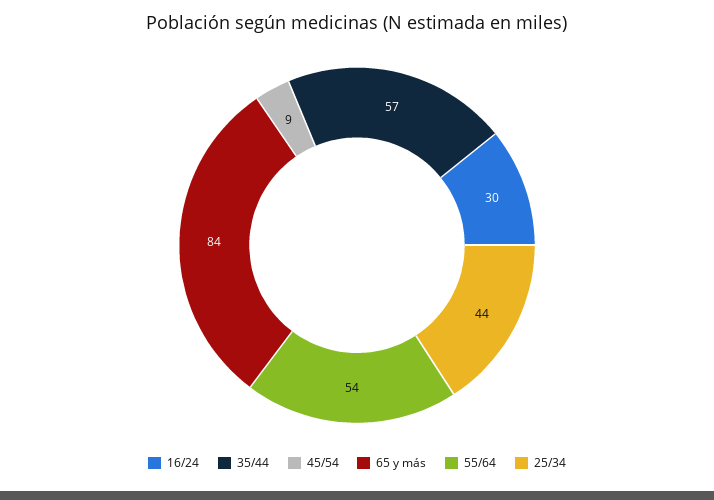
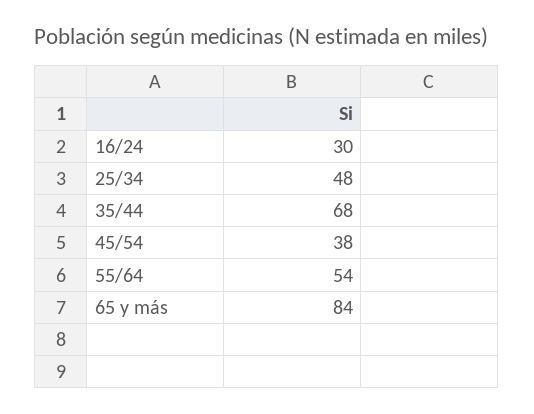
  {
    "16/24": 30,
-   "35/44": 57,
+   "35/44": 68,
-   "45/54": 9,
+   "45/54": 38,
    "65 y más": 84,
    "55/64": 54,
-   "25/34": 44
+   "25/34": 48
  }

